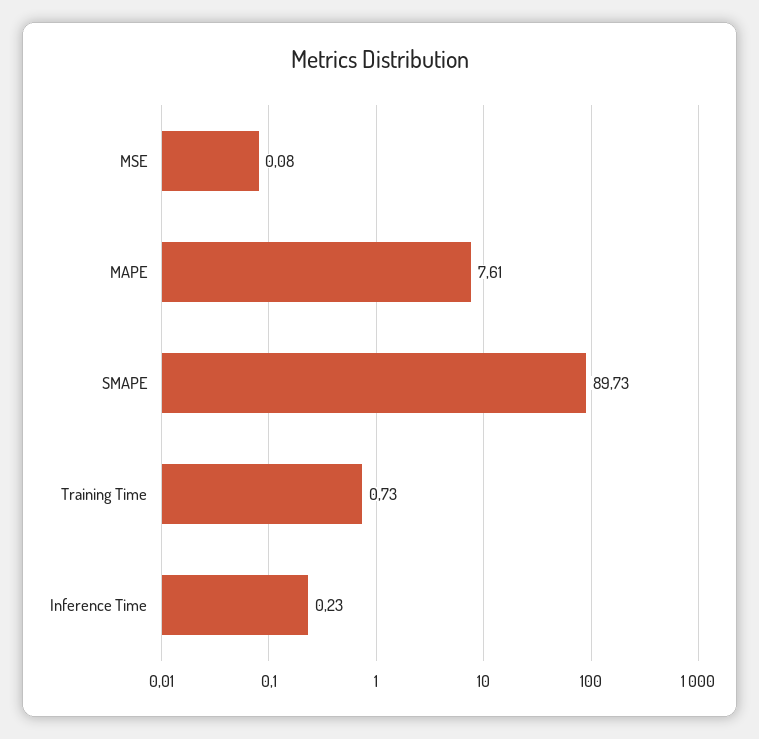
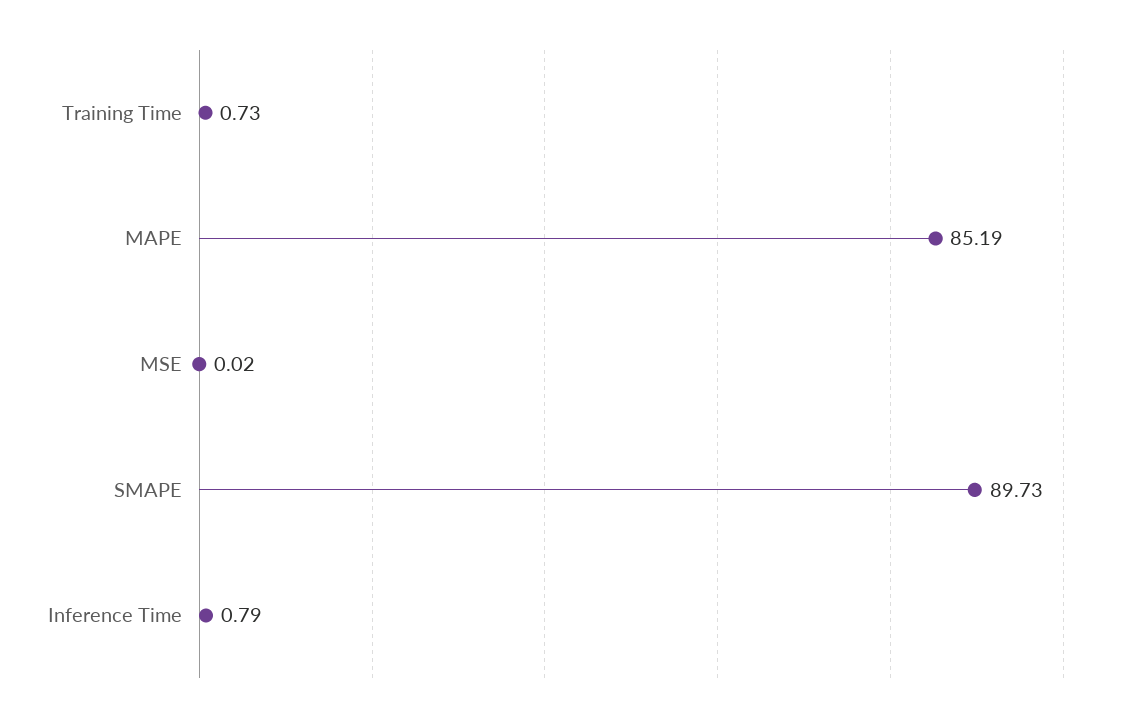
  {
-   "MSE": 0.08,
+   "MSE": 0.02,
-   "MAPE": 7.61,
+   "MAPE": 85.19,
    "SMAPE": 89.73,
    "Training Time": 0.73,
-   "Inference Time": 0.23
+   "Inference Time": 0.79
  }

